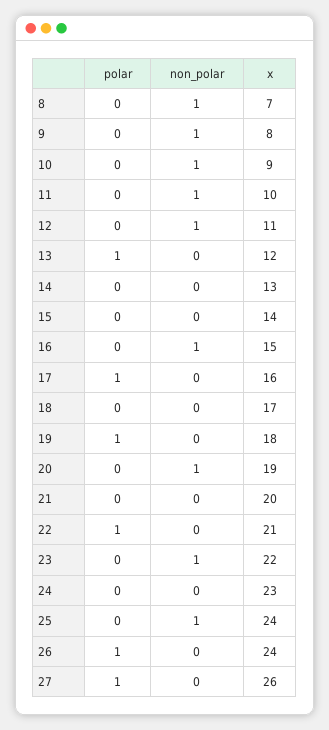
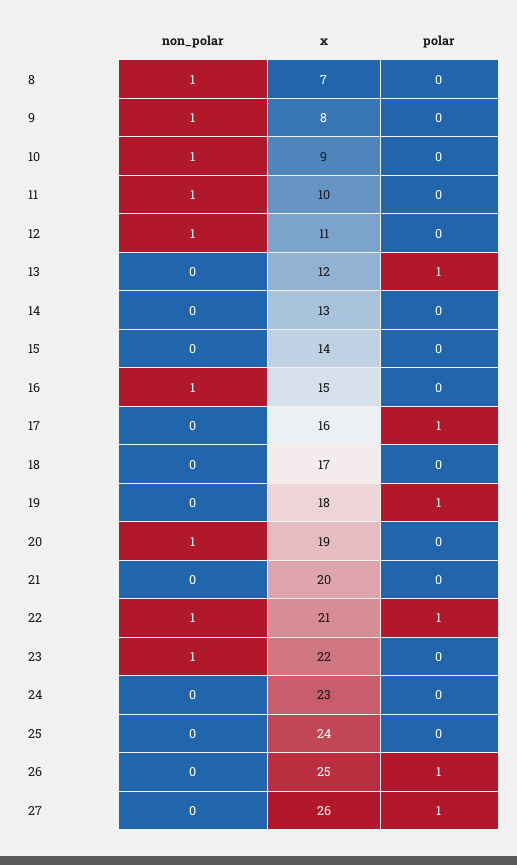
  {
    "polar": {
      "8": 0,
      "9": 0,
      "10": 0,
      "11": 0,
      "12": 0,
      "13": 1,
      "14": 0,
      "15": 0,
      "16": 0,
      "17": 1,
      "18": 0,
      "19": 1,
      "20": 0,
      "21": 0,
      "22": 1,
      "23": 0,
      "24": 0,
      "25": 0,
      "26": 1,
      "27": 1
    },
    "non_polar": {
      "8": 1,
      "9": 1,
      "10": 1,
      "11": 1,
      "12": 1,
      "13": 0,
      "14": 0,
      "15": 0,
      "16": 1,
      "17": 0,
      "18": 0,
      "19": 0,
      "20": 1,
      "21": 0,
-     "22": 0,
+     "22": 1,
      "23": 1,
      "24": 0,
-     "25": 1,
+     "25": 0,
      "26": 0,
      "27": 0
    },
    "x": {
      "8": 7,
      "9": 8,
      "10": 9,
      "11": 10,
      "12": 11,
      "13": 12,
      "14": 13,
      "15": 14,
      "16": 15,
      "17": 16,
      "18": 17,
      "19": 18,
      "20": 19,
      "21": 20,
      "22": 21,
      "23": 22,
      "24": 23,
      "25": 24,
-     "26": 24,
+     "26": 25,
      "27": 26
    }
  }

